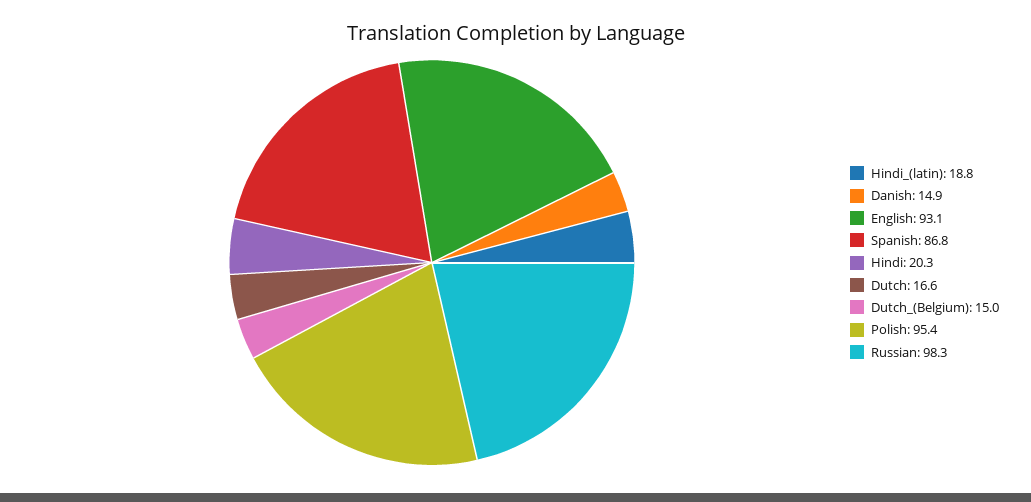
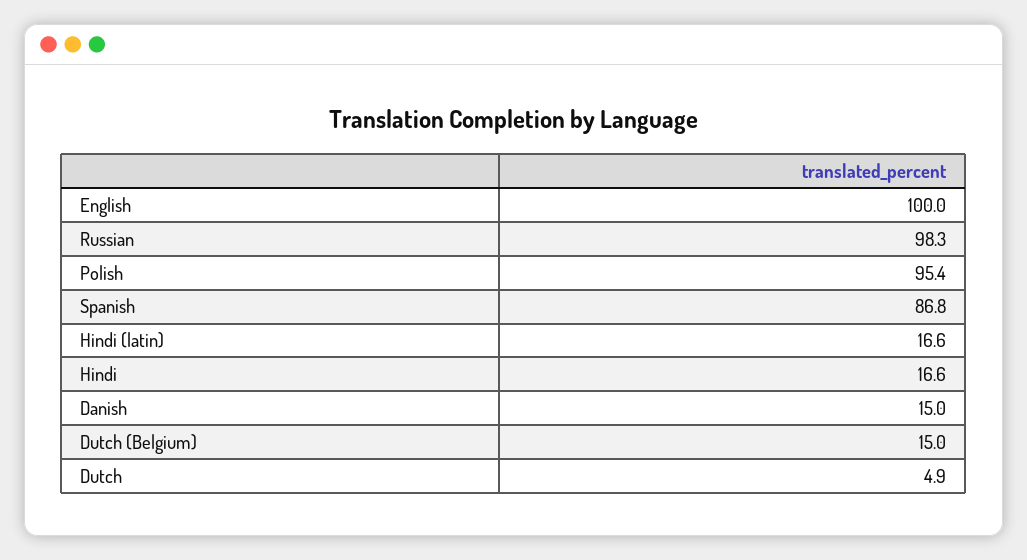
  {
-   "Hindi_(latin)": 18.8,
+   "Hindi_(latin)": 16.6,
-   "Danish": 14.9,
+   "Danish": 15,
-   "English": 93.1,
+   "English": 100,
    "Spanish": 86.8,
-   "Hindi": 20.3,
+   "Hindi": 16.6,
-   "Dutch": 16.6,
+   "Dutch": 4.9,
    "Dutch_(Belgium)": 15,
    "Polish": 95.4,
    "Russian": 98.3
  }

